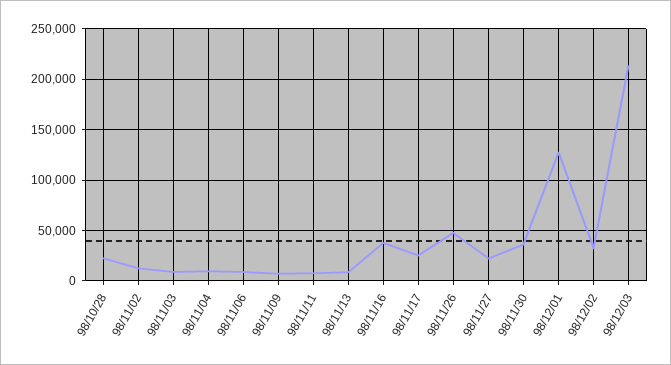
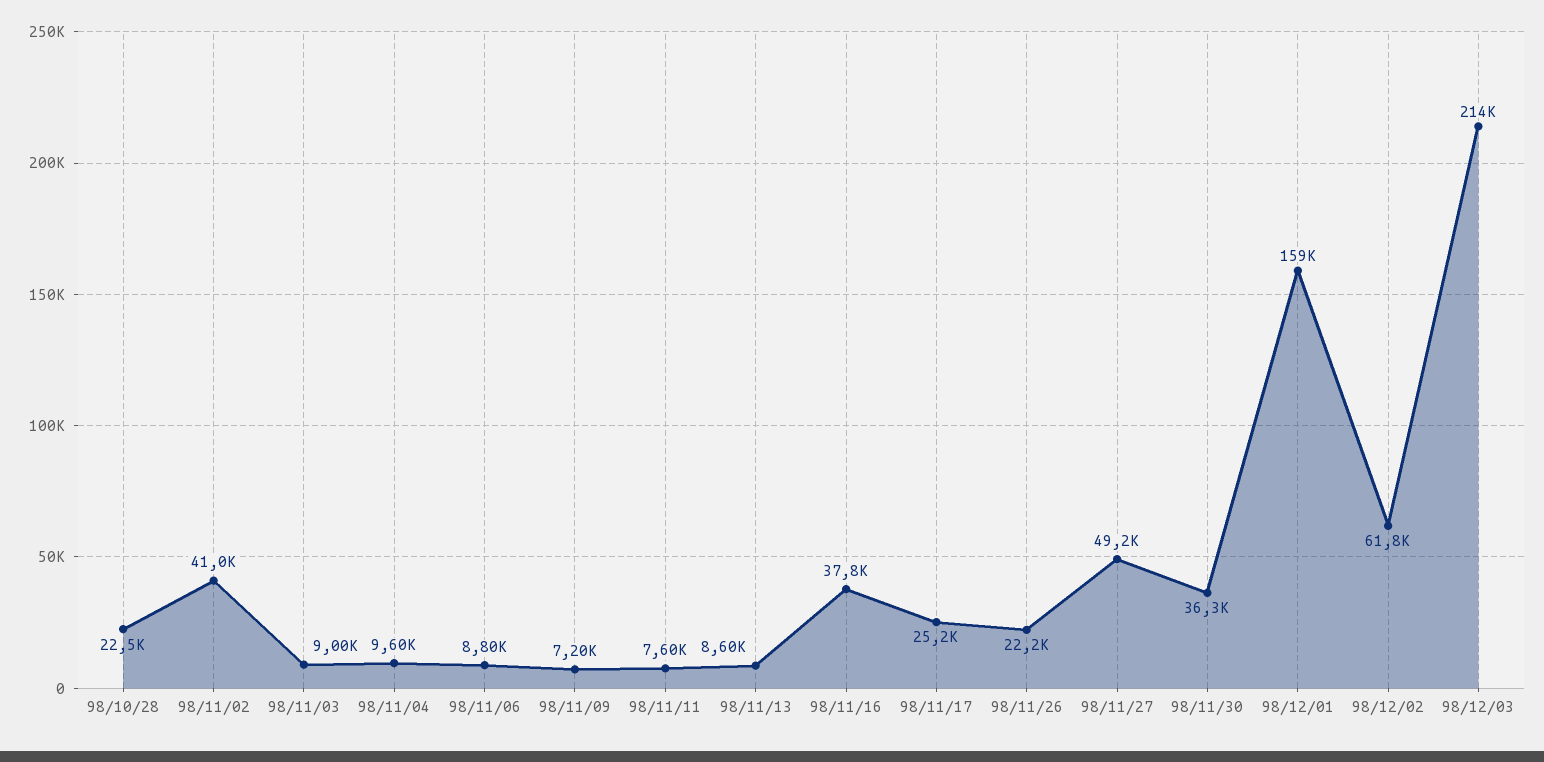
  {
    "98/10/28": 22500,
-   "98/11/02": 10000,
+   "98/11/02": 41000,
    "98/11/03": 9000,
    "98/11/04": 9600,
    "98/11/06": 8800,
    "98/11/09": 7200,
    "98/11/11": 7600,
    "98/11/13": 8600,
    "98/11/16": 37800,
    "98/11/17": 25200,
-   "98/11/26": 50000,
+   "98/11/26": 22200,
-   "98/11/27": 20000,
+   "98/11/27": 49200,
    "98/11/30": 36300,
-   "98/12/01": 130000,
+   "98/12/01": 159000,
-   "98/12/02": 30000,
+   "98/12/02": 61800,
    "98/12/03": 214000
  }

